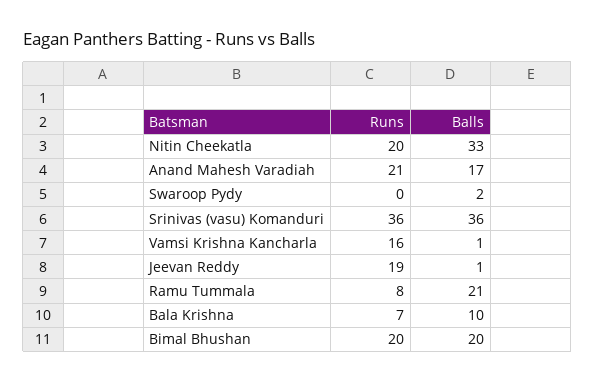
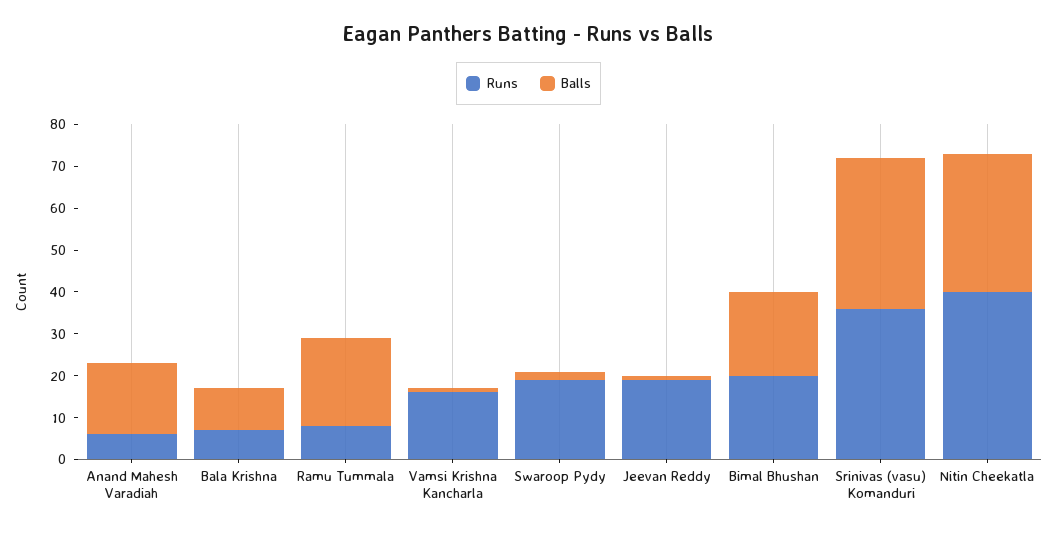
  {
    "Runs": {
-     "Nitin Cheekatla": 20,
+     "Nitin Cheekatla": 40,
-     "Anand Mahesh Varadiah": 21,
+     "Anand Mahesh Varadiah": 5,
-     "Swaroop Pydy": 0,
+     "Swaroop Pydy": 20,
      "Srinivas (vasu) Komanduri": 36,
      "Vamsi Krishna Kancharla": 16,
      "Jeevan Reddy": 19,
      "Ramu Tummala": 8,
      "Bala Krishna": 7,
      "Bimal Bhushan": 20
    },
    "Balls": {
      "Nitin Cheekatla": 33,
      "Anand Mahesh Varadiah": 17,
      "Swaroop Pydy": 2,
      "Srinivas (vasu) Komanduri": 36,
      "Vamsi Krishna Kancharla": 1,
      "Jeevan Reddy": 1,
      "Ramu Tummala": 21,
      "Bala Krishna": 10,
      "Bimal Bhushan": 20
    }
  }

